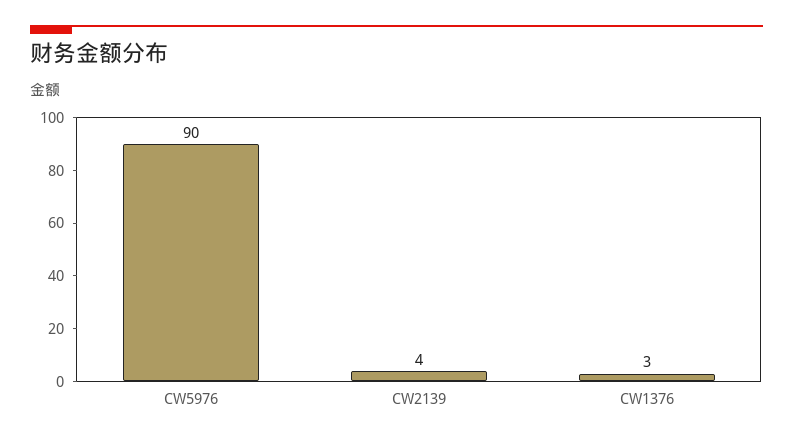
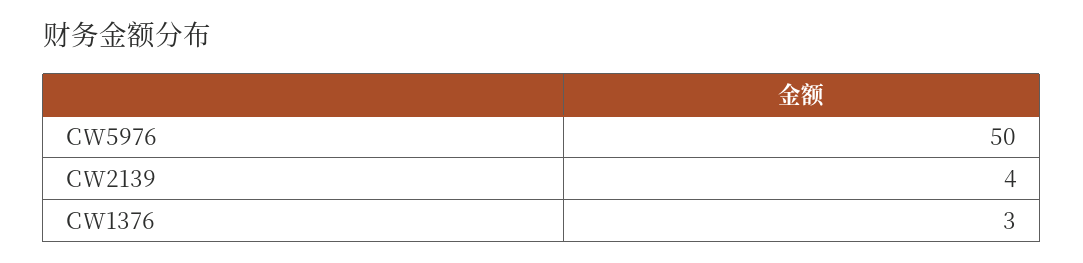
  {
-   "CW5976": 90,
+   "CW5976": 50,
    "CW2139": 4,
    "CW1376": 3
  }

